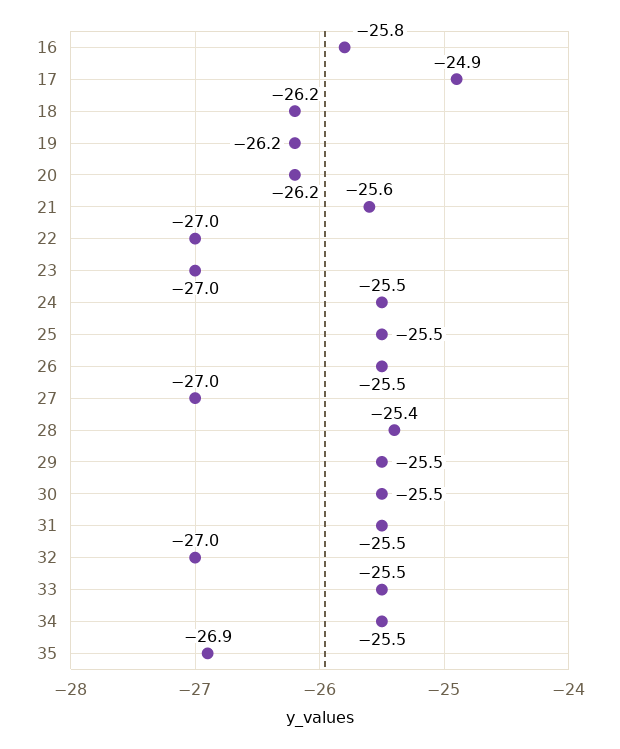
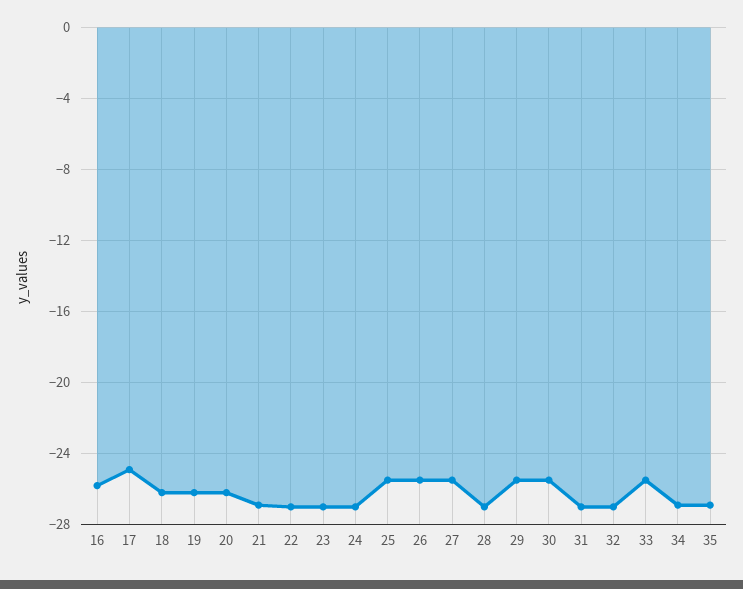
  {
    "16": -25.8,
    "17": -24.9,
    "18": -26.2,
    "19": -26.2,
    "20": -26.2,
-   "21": -25.6,
+   "21": -27,
    "22": -27,
    "23": -27,
-   "24": -25.5,
+   "24": -27,
    "25": -25.5,
    "26": -25.5,
-   "27": -27,
+   "27": -25.5,
-   "28": -25.4,
+   "28": -27,
    "29": -25.5,
    "30": -25.5,
-   "31": -25.5,
+   "31": -27,
    "32": -27,
    "33": -25.5,
-   "34": -25.5,
+   "34": -27,
    "35": -26.9
  }

